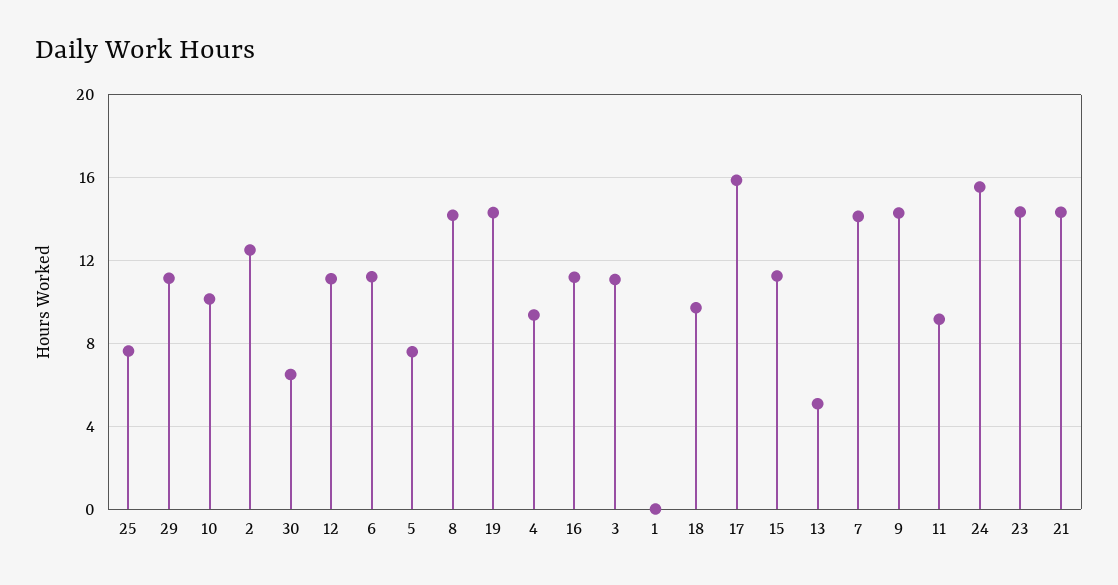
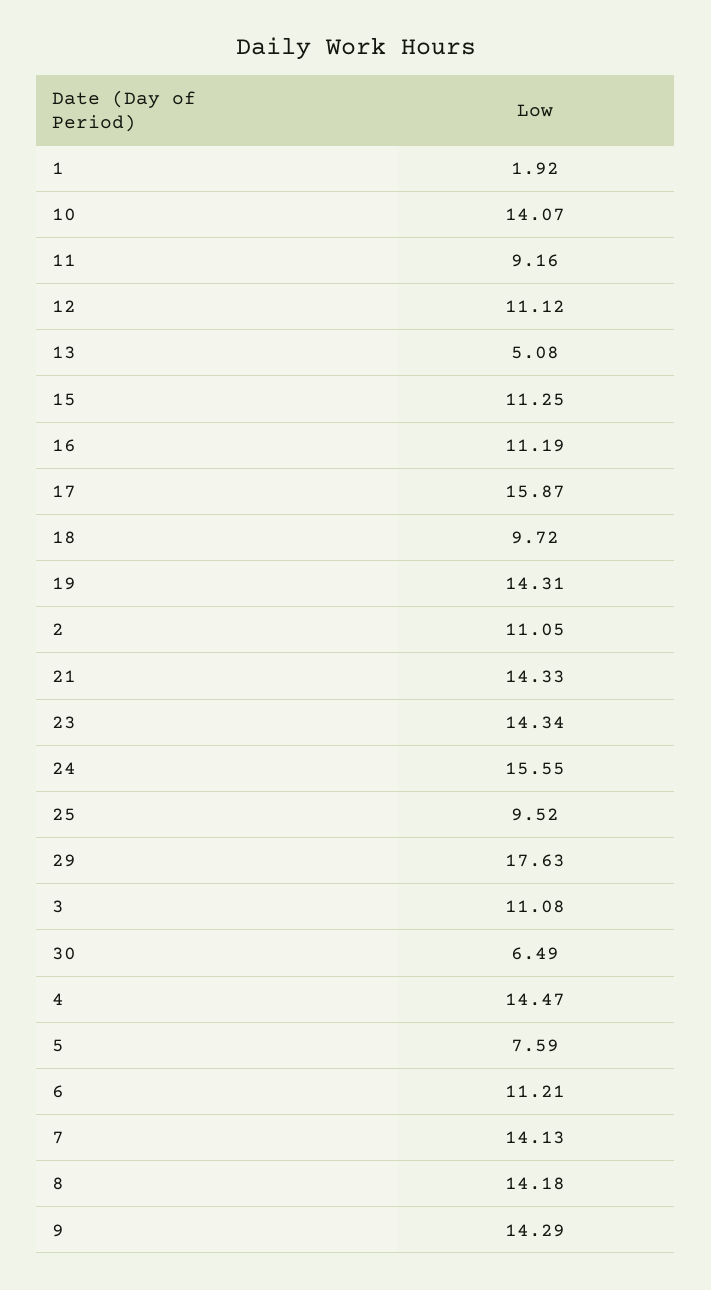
  {
-   "25": 7.5,
+   "25": 9.52,
-   "29": 11,
+   "29": 17.63,
-   "10": 10,
+   "10": 14.07,
-   "2": 12.5,
+   "2": 11.05,
    "30": 6.49,
    "12": 11.12,
    "6": 11.21,
    "5": 7.59,
    "8": 14.18,
    "19": 14.31,
-   "4": 9.5,
+   "4": 14.47,
    "16": 11.19,
    "3": 11.08,
-   "1": 0,
+   "1": 1.92,
    "18": 9.72,
    "17": 15.87,
    "15": 11.25,
    "13": 5.08,
    "7": 14.13,
    "9": 14.29,
    "11": 9.16,
    "24": 15.55,
    "23": 14.34,
    "21": 14.33
  }

